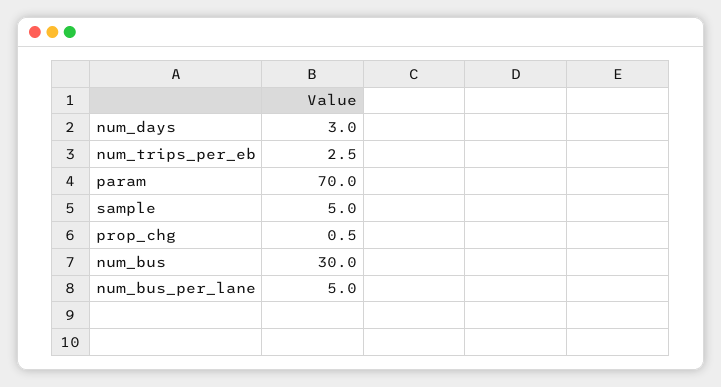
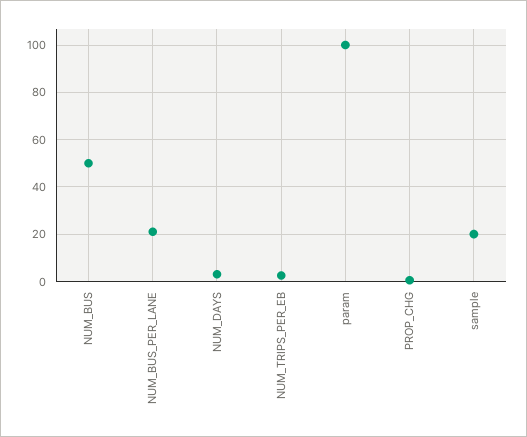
  {
    "num_days": 3,
    "num_trips_per_eb": 2.5,
-   "param": 70,
+   "param": 100,
-   "sample": 5,
+   "sample": 20,
    "prop_chg": 0.5,
-   "num_bus": 30,
+   "num_bus": 50,
-   "num_bus_per_lane": 5
+   "num_bus_per_lane": 20
  }

